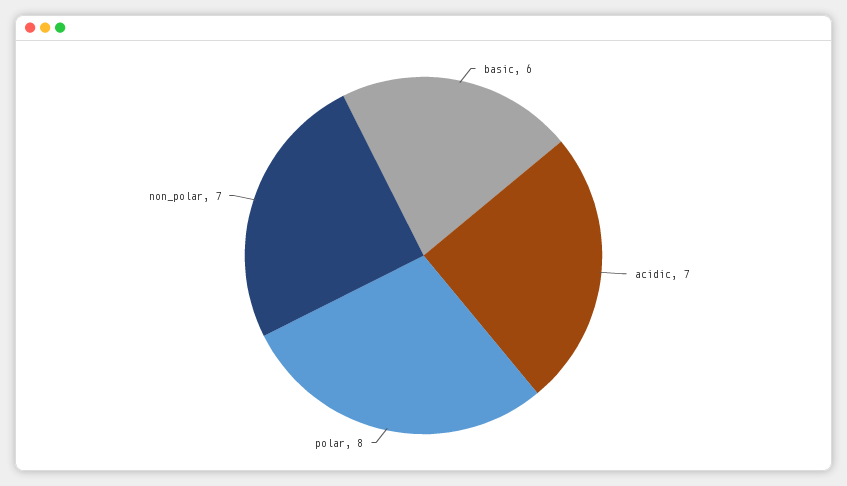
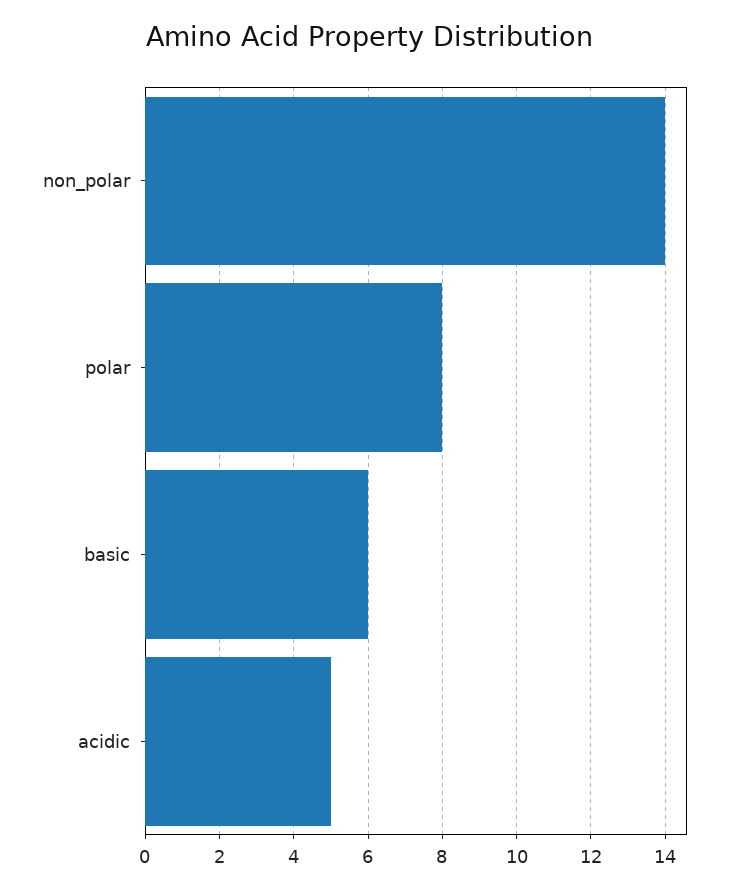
  {
    "basic": 6,
-   "acidic": 7,
+   "acidic": 5,
    "polar": 8,
-   "non_polar": 7
+   "non_polar": 14
  }

